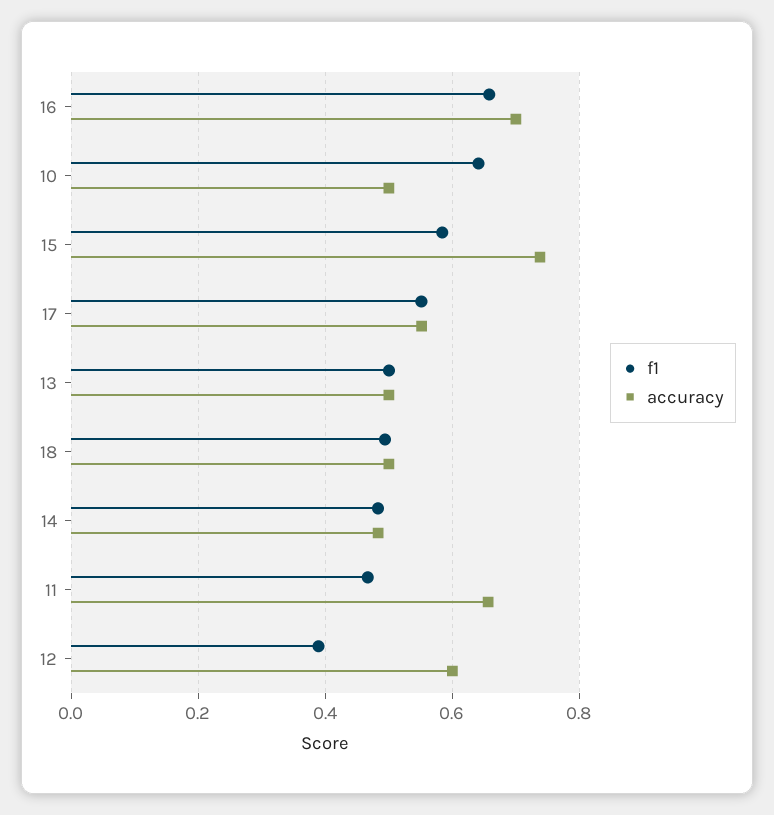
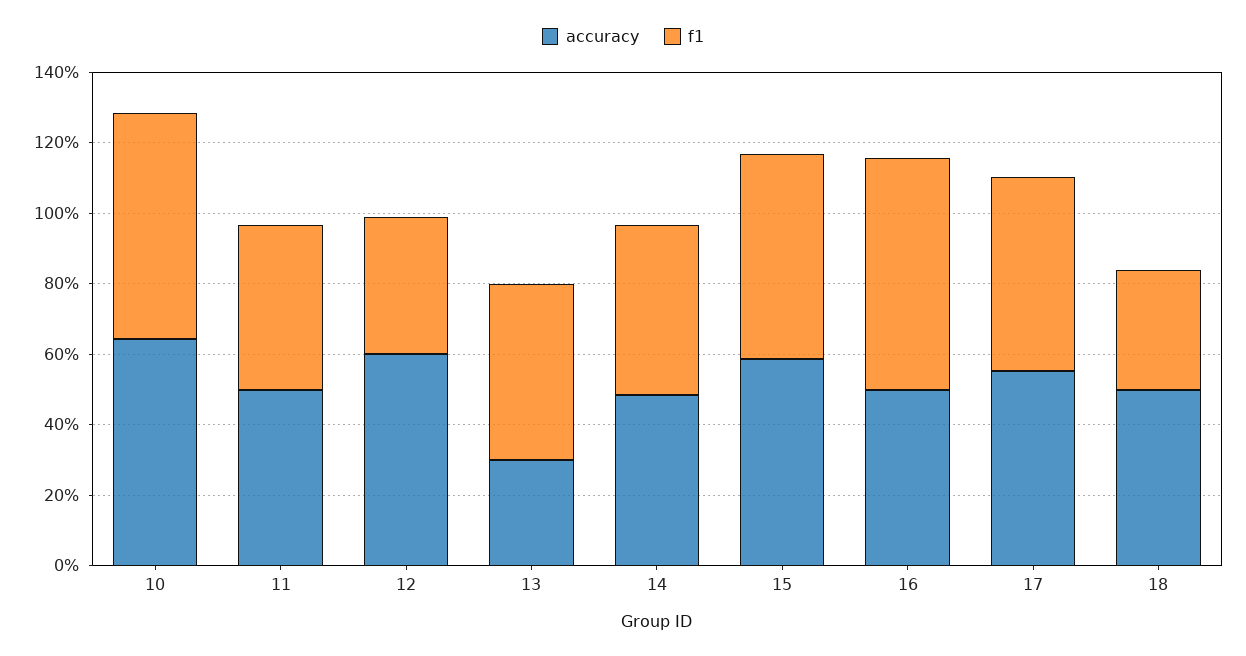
  {
    "f1": {
      "16": 0.66,
      "10": 0.64,
      "15": 0.58,
      "17": 0.56,
      "13": 0.5,
-     "18": 0.5,
+     "18": 0.35,
      "14": 0.48,
      "11": 0.46,
      "12": 0.38
    },
    "accuracy": {
-     "16": 0.7,
+     "16": 0.5,
-     "10": 0.5,
+     "10": 0.65,
-     "15": 0.74,
+     "15": 0.6,
      "17": 0.56,
-     "13": 0.5,
+     "13": 0.3,
      "18": 0.5,
      "14": 0.48,
-     "11": 0.66,
+     "11": 0.5,
      "12": 0.6
    }
  }

